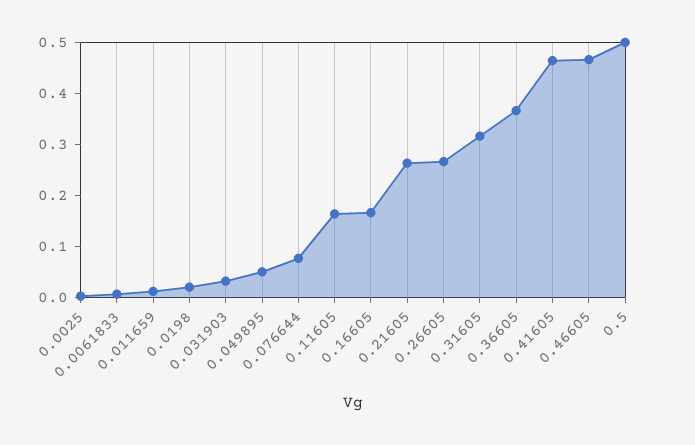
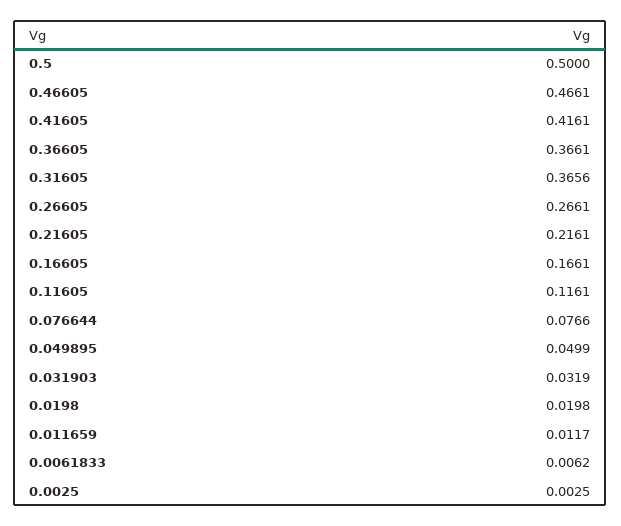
  {
    "0.0025": 0.0025,
    "0.0061833": 0.0062,
    "0.011659": 0.0117,
    "0.0198": 0.0198,
    "0.031903": 0.0319,
    "0.049895": 0.0499,
    "0.076644": 0.0766,
-   "0.11605": 0.16,
+   "0.11605": 0.1161,
    "0.16605": 0.1661,
-   "0.21605": 0.26,
+   "0.21605": 0.2161,
    "0.26605": 0.2661,
-   "0.31605": 0.32,
+   "0.31605": 0.3656,
    "0.36605": 0.3661,
-   "0.41605": 0.46,
+   "0.41605": 0.4161,
    "0.46605": 0.4661,
    "0.5": 0.5
  }

